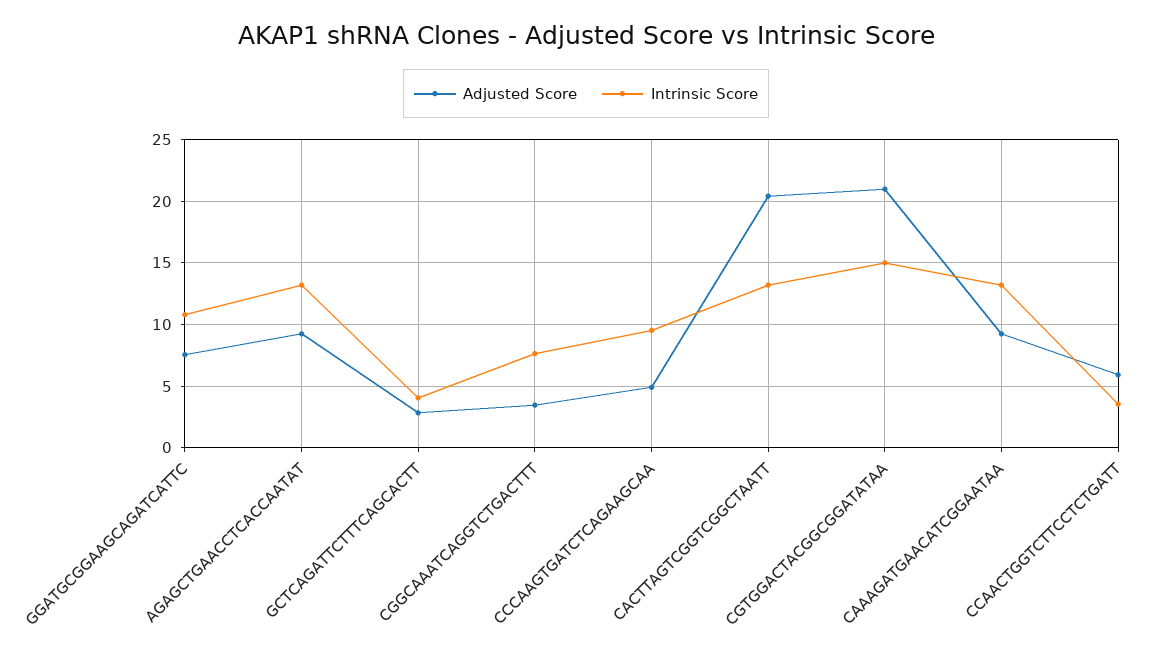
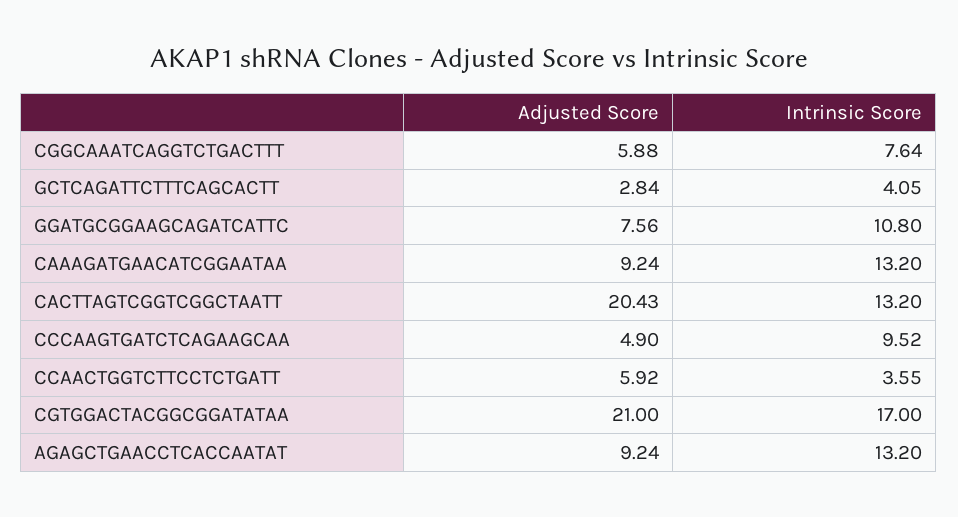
  {
    "Adjusted Score": {
      "GGATGCGGAAGCAGATCATTC": 7.56,
      "AGAGCTGAACCTCACCAATAT": 9.24,
      "GCTCAGATTCTTTCAGCACTT": 2.84,
-     "CGGCAAATCAGGTCTGACTTT": 3.5,
+     "CGGCAAATCAGGTCTGACTTT": 5.88,
      "CCCAAGTGATCTCAGAAGCAA": 4.9,
      "CACTTAGTCGGTCGGCTAATT": 20.43,
      "CGTGGACTACGGCGGATATAA": 21,
      "CAAAGATGAACATCGGAATAA": 9.24,
      "CCAACTGGTCTTCCTCTGATT": 5.92
    },
    "Intrinsic Score": {
      "GGATGCGGAAGCAGATCATTC": 10.8,
      "AGAGCTGAACCTCACCAATAT": 13.2,
      "GCTCAGATTCTTTCAGCACTT": 4.05,
      "CGGCAAATCAGGTCTGACTTT": 7.64,
      "CCCAAGTGATCTCAGAAGCAA": 9.52,
      "CACTTAGTCGGTCGGCTAATT": 13.2,
-     "CGTGGACTACGGCGGATATAA": 15,
+     "CGTGGACTACGGCGGATATAA": 17,
      "CAAAGATGAACATCGGAATAA": 13.2,
      "CCAACTGGTCTTCCTCTGATT": 3.55
    }
  }

